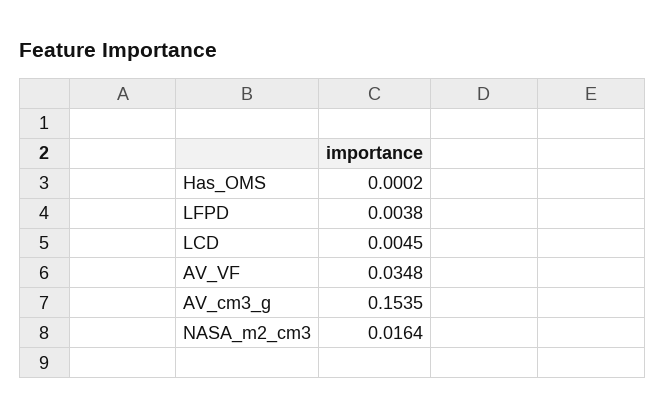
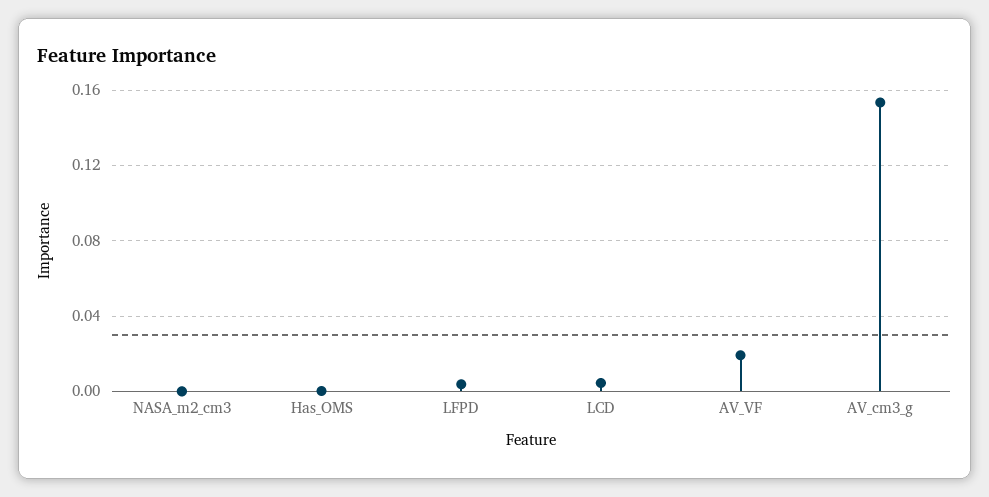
  {
    "Has_OMS": 0.0002,
    "LFPD": 0.0038,
    "LCD": 0.0045,
-   "AV_VF": 0.0348,
+   "AV_VF": 0.02,
    "AV_cm3_g": 0.1535,
-   "NASA_m2_cm3": 0.0164
+   "NASA_m2_cm3": 0
  }

